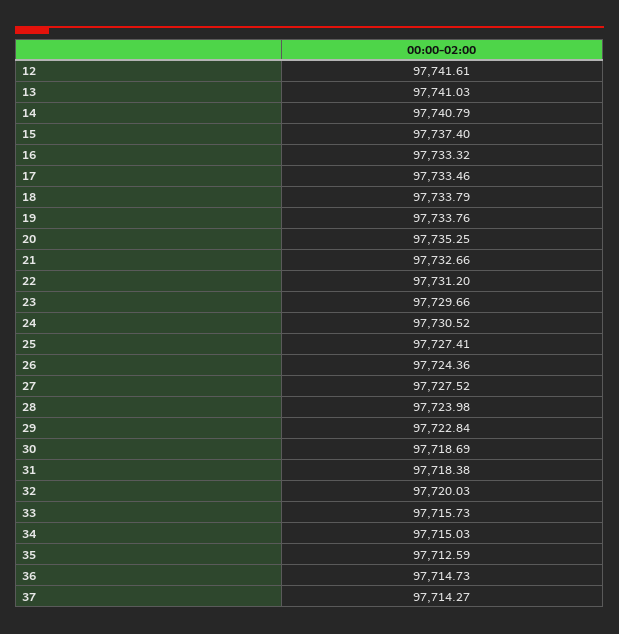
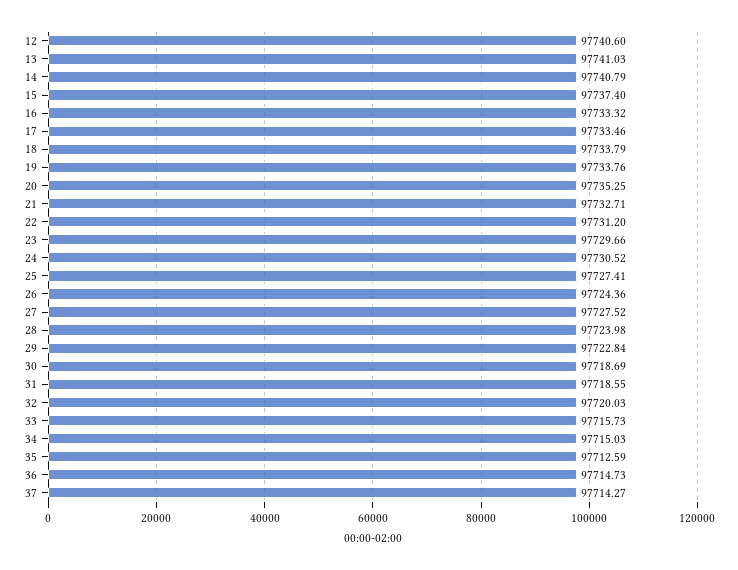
  {
-   "12": 97741.61,
+   "12": 97740.6,
    "13": 97741.03,
    "14": 97740.79,
    "15": 97737.4,
    "16": 97733.32,
    "17": 97733.46,
    "18": 97733.79,
    "19": 97733.76,
    "20": 97735.25,
-   "21": 97732.66,
+   "21": 97732.71,
    "22": 97731.2,
    "23": 97729.66,
    "24": 97730.52,
    "25": 97727.41,
    "26": 97724.36,
    "27": 97727.52,
    "28": 97723.98,
    "29": 97722.84,
    "30": 97718.69,
-   "31": 97718.38,
+   "31": 97718.55,
    "32": 97720.03,
    "33": 97715.73,
    "34": 97715.03,
    "35": 97712.59,
    "36": 97714.73,
    "37": 97714.27
  }

